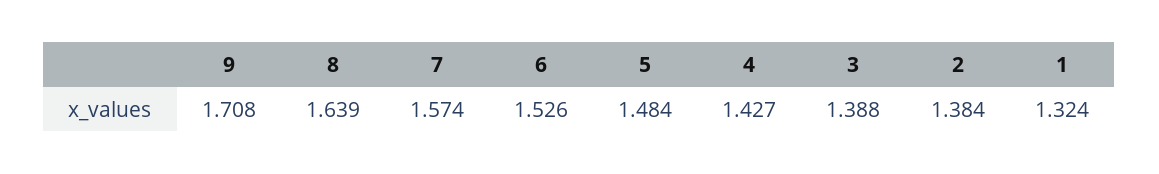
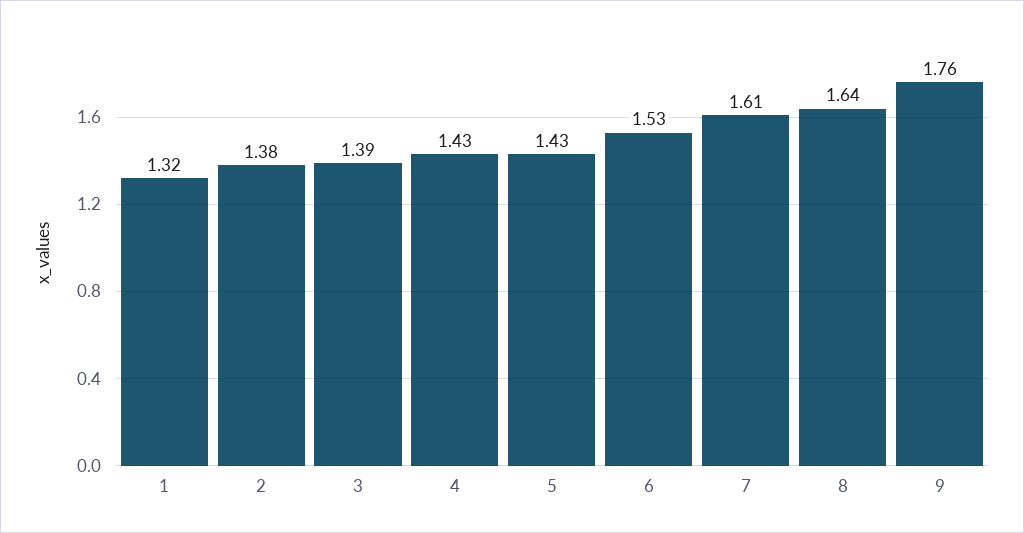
  {
-   "9": 1.708,
+   "9": 1.76,
    "8": 1.639,
-   "7": 1.574,
+   "7": 1.61,
    "6": 1.526,
-   "5": 1.484,
+   "5": 1.43,
    "4": 1.427,
    "3": 1.388,
    "2": 1.384,
    "1": 1.324
  }

